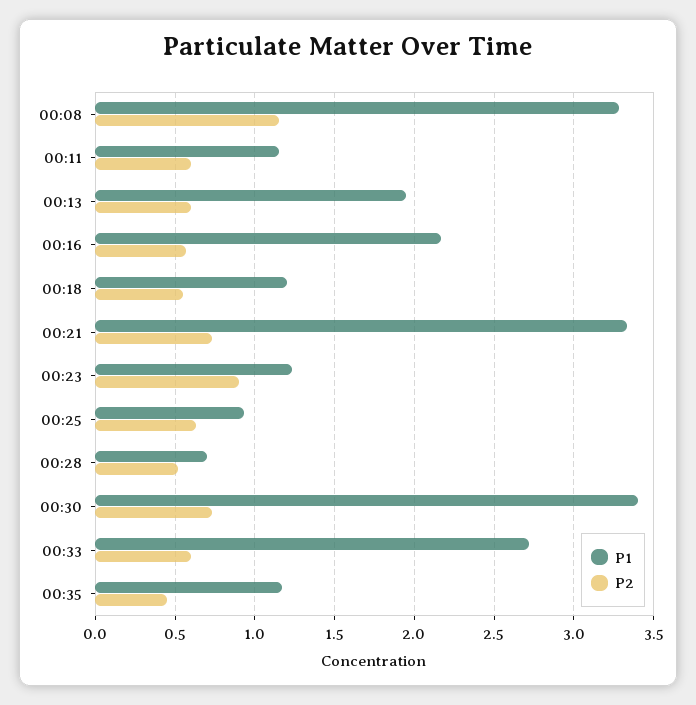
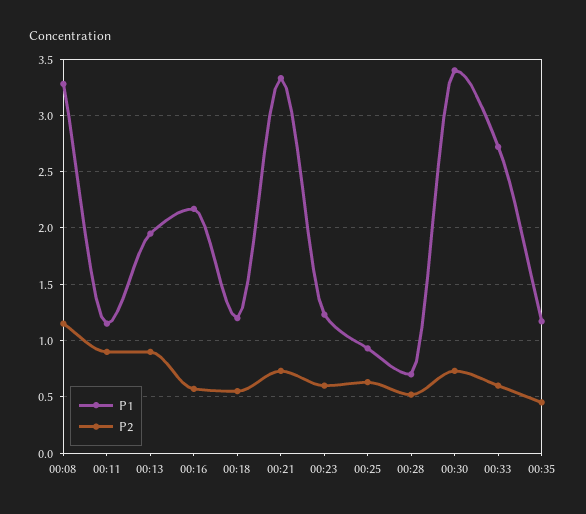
  {
    "P1": {
      "00:08": 3.3,
      "00:11": 1.15,
      "00:13": 1.95,
      "00:16": 2.15,
      "00:18": 1.2,
      "00:21": 3.35,
      "00:23": 1.25,
      "00:25": 0.95,
      "00:28": 0.7,
      "00:30": 3.4,
      "00:33": 2.7,
      "00:35": 1.15
    },
    "P2": {
      "00:08": 1.15,
-     "00:11": 0.6,
+     "00:11": 0.9,
-     "00:13": 0.6,
+     "00:13": 0.9,
      "00:16": 0.55,
      "00:18": 0.55,
      "00:21": 0.75,
-     "00:23": 0.9,
+     "00:23": 0.6,
      "00:25": 0.65,
      "00:28": 0.5,
      "00:30": 0.75,
      "00:33": 0.6,
      "00:35": 0.45
    }
  }

